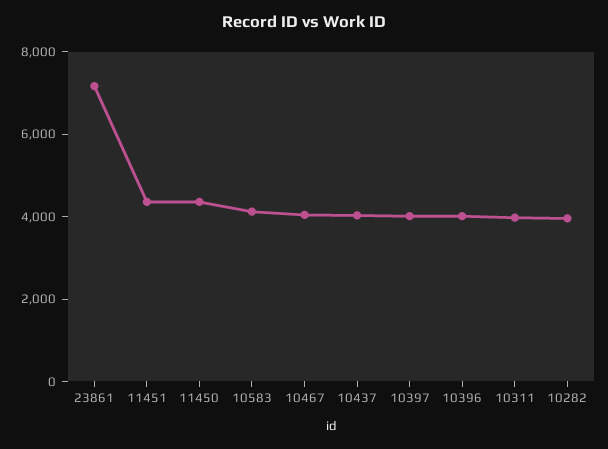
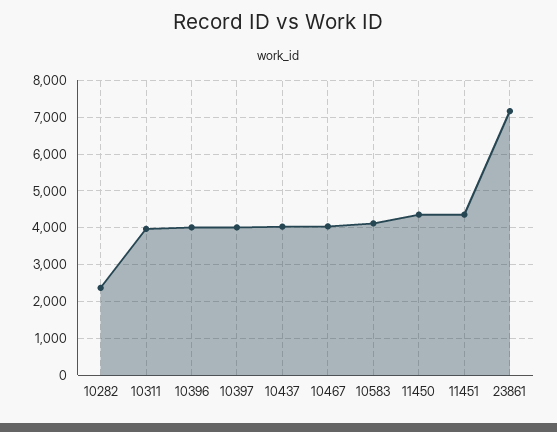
  {
    "23861": 7200,
    "11451": 4400,
    "11450": 4400,
    "10583": 4200,
    "10467": 4000,
    "10437": 4000,
    "10397": 4000,
    "10396": 4000,
    "10311": 4000,
-   "10282": 4000
+   "10282": 2400
  }

